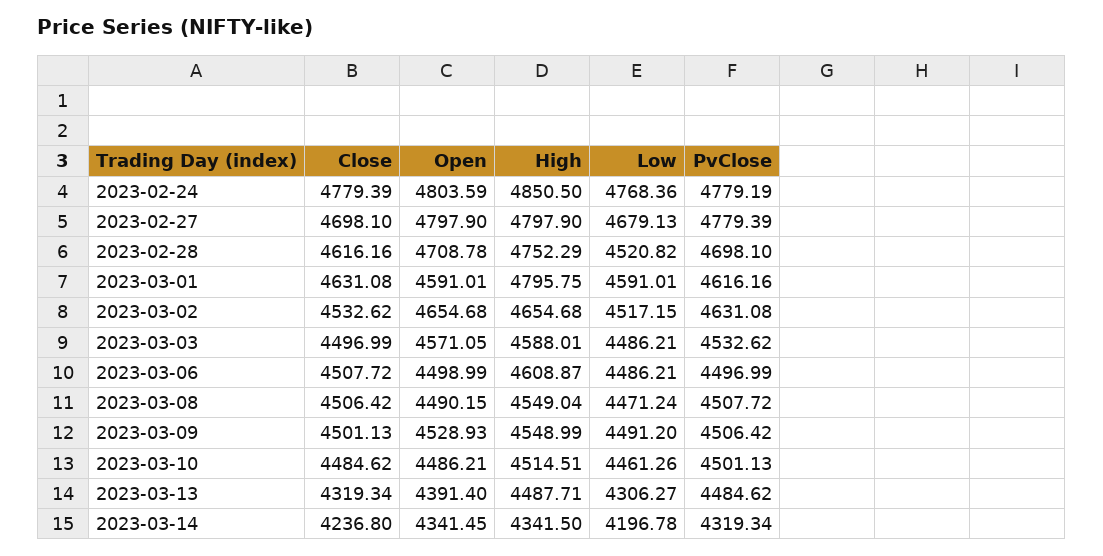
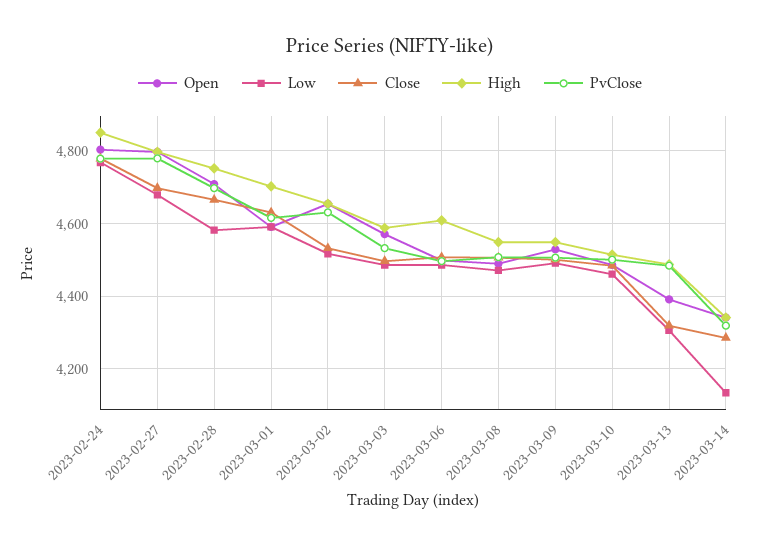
  {
    "Close": {
      "2023-02-24": 4779.39,
      "2023-02-27": 4698.1,
-     "2023-02-28": 4616.16,
+     "2023-02-28": 4660,
      "2023-03-01": 4631.08,
      "2023-03-02": 4532.62,
      "2023-03-03": 4496.99,
      "2023-03-06": 4507.72,
      "2023-03-08": 4506.42,
      "2023-03-09": 4501.13,
      "2023-03-10": 4484.62,
      "2023-03-13": 4319.34,
-     "2023-03-14": 4236.8
+     "2023-03-14": 4280
    },
    "Open": {
      "2023-02-24": 4803.59,
      "2023-02-27": 4797.9,
      "2023-02-28": 4708.78,
      "2023-03-01": 4591.01,
      "2023-03-02": 4654.68,
      "2023-03-03": 4571.05,
      "2023-03-06": 4498.99,
      "2023-03-08": 4490.15,
      "2023-03-09": 4528.93,
      "2023-03-10": 4486.21,
      "2023-03-13": 4391.4,
      "2023-03-14": 4341.45
    },
    "High": {
      "2023-02-24": 4850.5,
      "2023-02-27": 4797.9,
      "2023-02-28": 4752.29,
-     "2023-03-01": 4795.75,
+     "2023-03-01": 4700,
      "2023-03-02": 4654.68,
      "2023-03-03": 4588.01,
      "2023-03-06": 4608.87,
      "2023-03-08": 4549.04,
      "2023-03-09": 4548.99,
      "2023-03-10": 4514.51,
      "2023-03-13": 4487.71,
      "2023-03-14": 4341.5
    },
    "Low": {
      "2023-02-24": 4768.36,
      "2023-02-27": 4679.13,
-     "2023-02-28": 4520.82,
+     "2023-02-28": 4580,
      "2023-03-01": 4591.01,
      "2023-03-02": 4517.15,
      "2023-03-03": 4486.21,
      "2023-03-06": 4486.21,
      "2023-03-08": 4471.24,
      "2023-03-09": 4491.2,
      "2023-03-10": 4461.26,
      "2023-03-13": 4306.27,
-     "2023-03-14": 4196.78
+     "2023-03-14": 4140
    },
    "PvClose": {
      "2023-02-24": 4779.19,
      "2023-02-27": 4779.39,
      "2023-02-28": 4698.1,
      "2023-03-01": 4616.16,
      "2023-03-02": 4631.08,
      "2023-03-03": 4532.62,
      "2023-03-06": 4496.99,
      "2023-03-08": 4507.72,
      "2023-03-09": 4506.42,
      "2023-03-10": 4501.13,
      "2023-03-13": 4484.62,
      "2023-03-14": 4319.34
    }
  }

